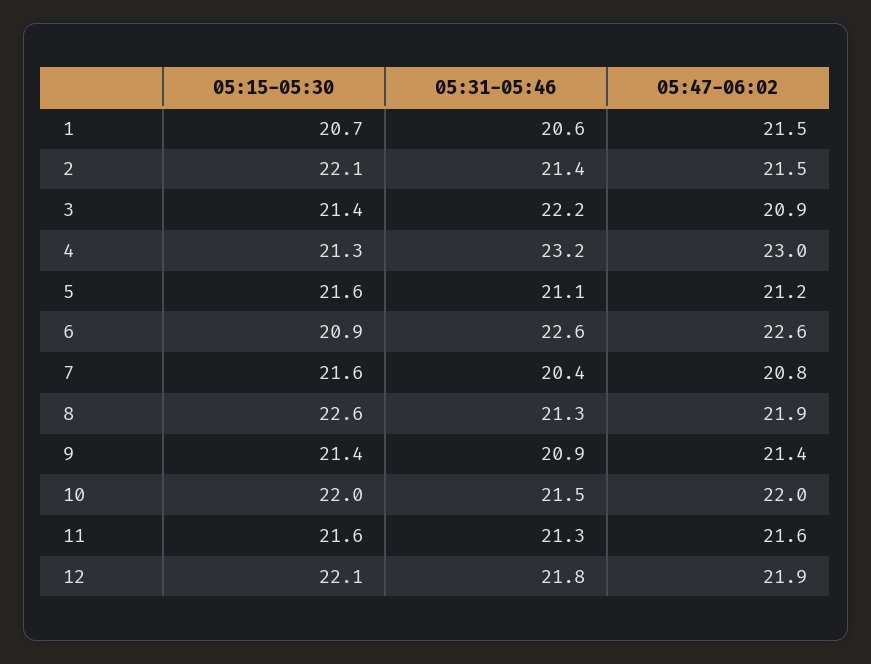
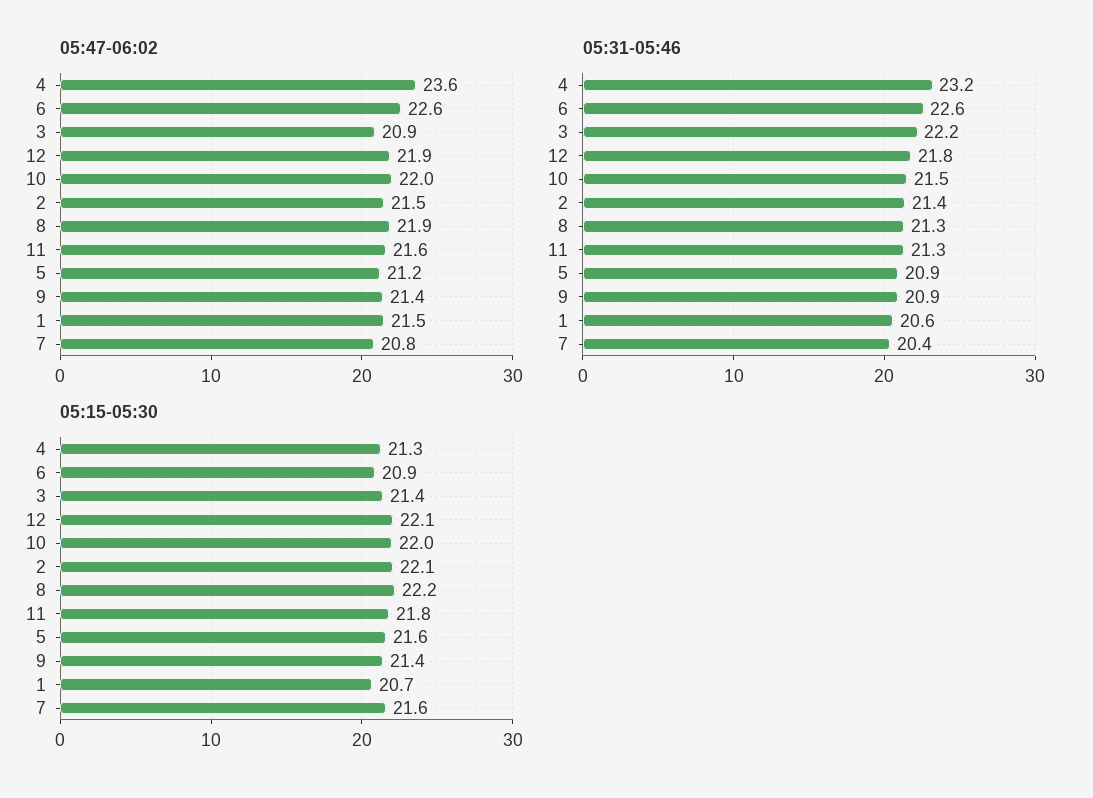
  {
    "05:15-05:30": {
      "1": 20.7,
      "2": 22.1,
      "3": 21.4,
      "4": 21.3,
      "5": 21.6,
      "6": 20.9,
      "7": 21.6,
-     "8": 22.6,
+     "8": 22.2,
      "9": 21.4,
      "10": 22,
-     "11": 21.6,
+     "11": 21.8,
      "12": 22.1
    },
    "05:31-05:46": {
      "1": 20.6,
      "2": 21.4,
      "3": 22.2,
      "4": 23.2,
-     "5": 21.1,
+     "5": 20.9,
      "6": 22.6,
      "7": 20.4,
      "8": 21.3,
      "9": 20.9,
      "10": 21.5,
      "11": 21.3,
      "12": 21.8
    },
    "05:47-06:02": {
      "1": 21.5,
      "2": 21.5,
      "3": 20.9,
-     "4": 23,
+     "4": 23.6,
      "5": 21.2,
      "6": 22.6,
      "7": 20.8,
      "8": 21.9,
      "9": 21.4,
      "10": 22,
      "11": 21.6,
      "12": 21.9
    }
  }

